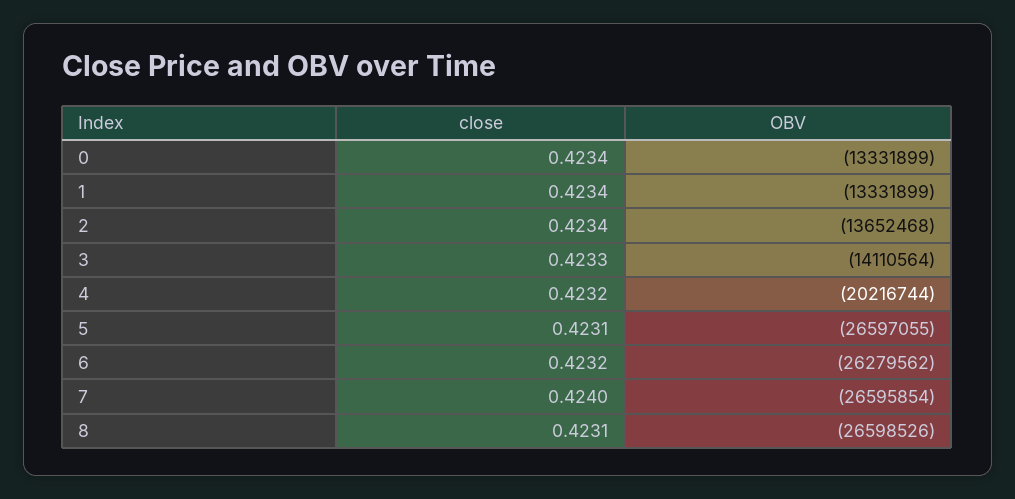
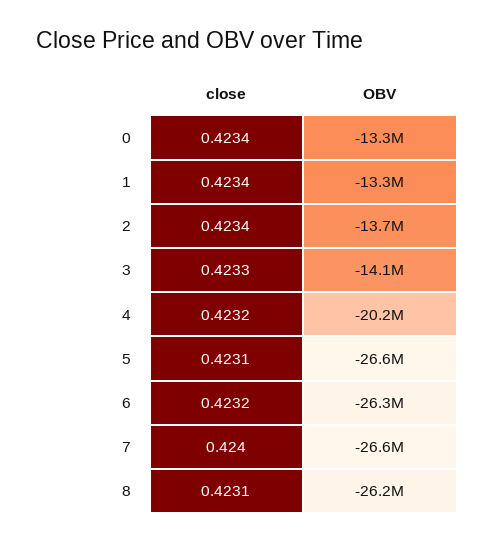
  {
    "close": {
      "0": 0.4234,
      "1": 0.4234,
      "2": 0.4234,
      "3": 0.4233,
      "4": 0.4232,
      "5": 0.4231,
      "6": 0.4232,
      "7": 0.424,
      "8": 0.4231
    },
    "OBV": {
      "0": -13331899,
      "1": -13331899,
      "2": -13652468,
      "3": -14110564,
      "4": -20216744,
      "5": -26597055,
      "6": -26279562,
      "7": -26595854,
-     "8": -26598526
+     "8": -26200000
    }
  }

